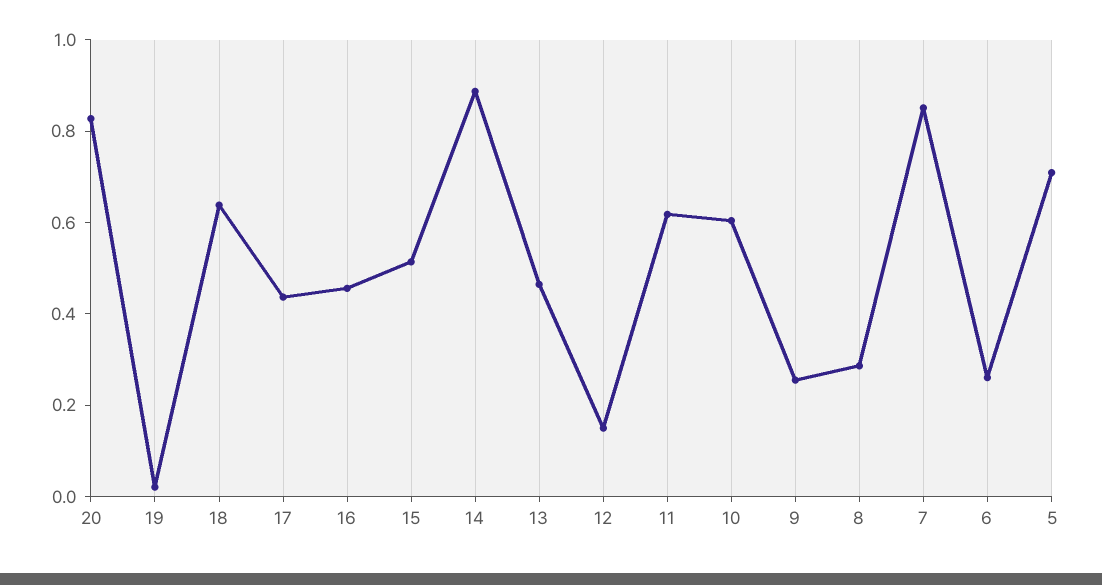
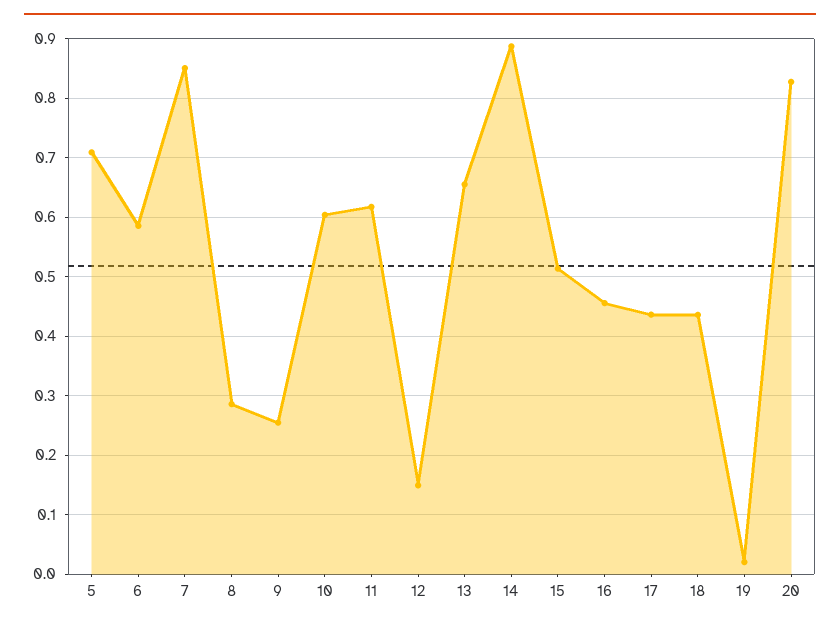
  {
    "20": 0.82,
    "19": 0.02,
-   "18": 0.65,
+   "18": 0.44,
    "17": 0.44,
    "16": 0.46,
    "15": 0.52,
    "14": 0.88,
-   "13": 0.45,
+   "13": 0.66,
    "12": 0.14,
    "11": 0.62,
    "10": 0.6,
    "9": 0.26,
    "8": 0.28,
    "7": 0.86,
-   "6": 0.25,
+   "6": 0.58,
    "5": 0.7
  }

